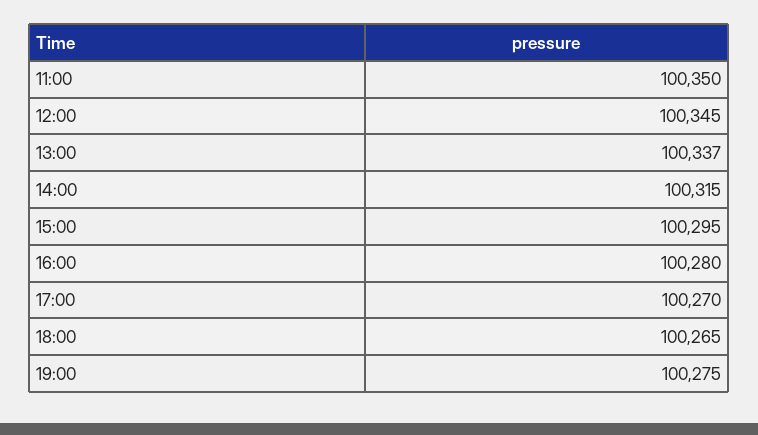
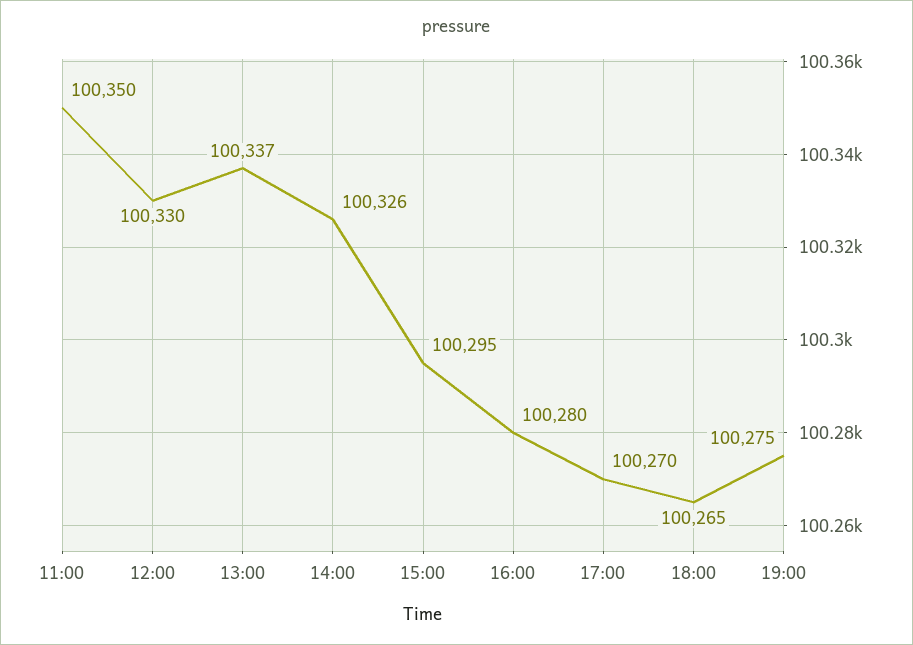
  {
    "11:00": 100350,
-   "12:00": 100345,
+   "12:00": 100330,
    "13:00": 100337,
-   "14:00": 100315,
+   "14:00": 100326,
    "15:00": 100295,
    "16:00": 100280,
    "17:00": 100270,
    "18:00": 100265,
    "19:00": 100275
  }

